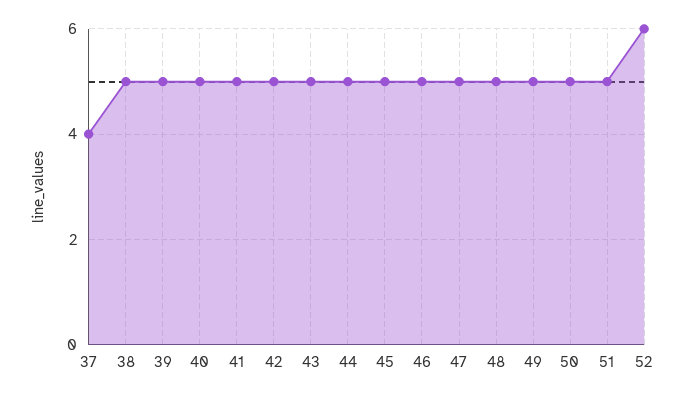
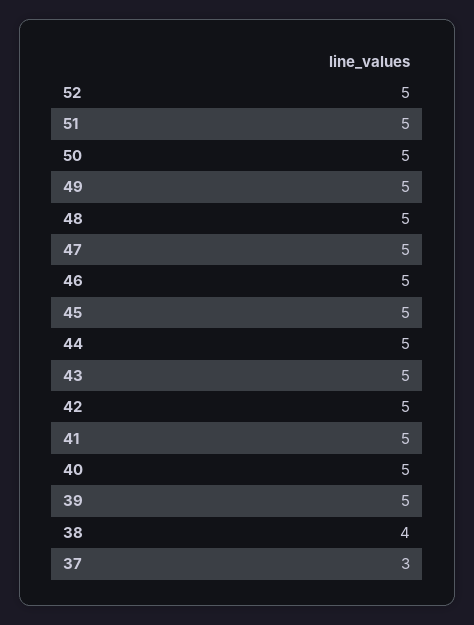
  {
-   "37": 4,
+   "37": 3,
-   "38": 5,
+   "38": 4,
    "39": 5,
    "40": 5,
    "41": 5,
    "42": 5,
    "43": 5,
    "44": 5,
    "45": 5,
    "46": 5,
    "47": 5,
    "48": 5,
    "49": 5,
    "50": 5,
    "51": 5,
-   "52": 6
+   "52": 5
  }

